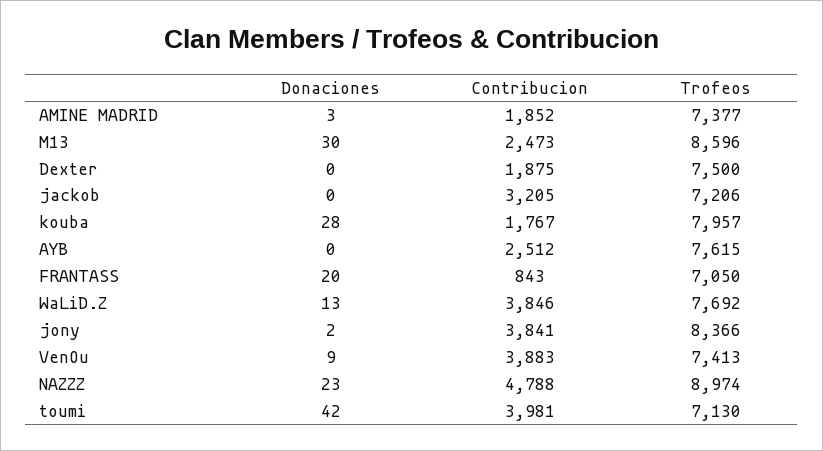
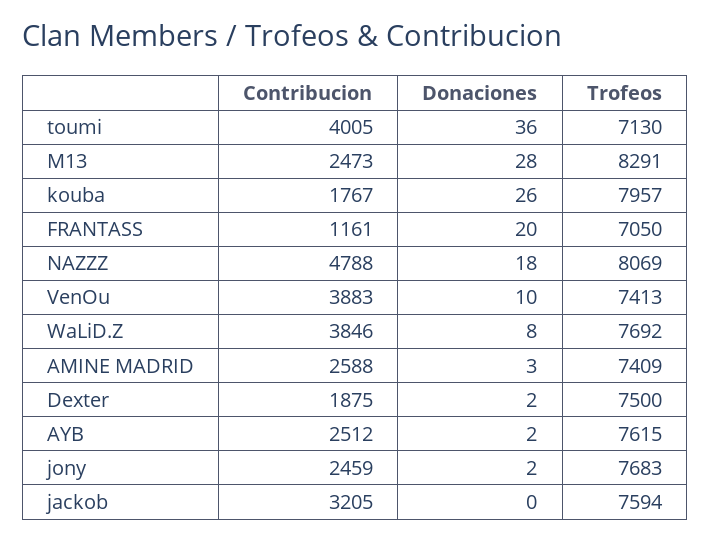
  {
    "Donaciones": {
      "AMINE MADRID": 3,
-     "M13": 30,
+     "M13": 28,
-     "Dexter": 0,
+     "Dexter": 2,
      "jackob": 0,
-     "kouba": 28,
+     "kouba": 26,
-     "AYB": 0,
+     "AYB": 2,
      "FRANTASS": 20,
-     "WaLiD.Z": 13,
+     "WaLiD.Z": 8,
      "jony": 2,
-     "VenOu": 9,
+     "VenOu": 10,
-     "NAZZZ": 23,
+     "NAZZZ": 18,
-     "toumi": 42
+     "toumi": 36
    },
    "Contribucion": {
-     "AMINE MADRID": 1852,
+     "AMINE MADRID": 2588,
      "M13": 2473,
      "Dexter": 1875,
      "jackob": 3205,
      "kouba": 1767,
      "AYB": 2512,
-     "FRANTASS": 843,
+     "FRANTASS": 1161,
      "WaLiD.Z": 3846,
-     "jony": 3841,
+     "jony": 2459,
      "VenOu": 3883,
      "NAZZZ": 4788,
-     "toumi": 3981
+     "toumi": 4005
    },
    "Trofeos": {
-     "AMINE MADRID": 7377,
+     "AMINE MADRID": 7409,
-     "M13": 8596,
+     "M13": 8291,
      "Dexter": 7500,
-     "jackob": 7206,
+     "jackob": 7594,
      "kouba": 7957,
      "AYB": 7615,
      "FRANTASS": 7050,
      "WaLiD.Z": 7692,
-     "jony": 8366,
+     "jony": 7683,
      "VenOu": 7413,
-     "NAZZZ": 8974,
+     "NAZZZ": 8069,
      "toumi": 7130
    }
  }

